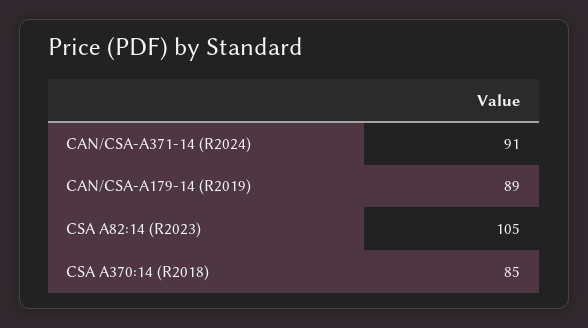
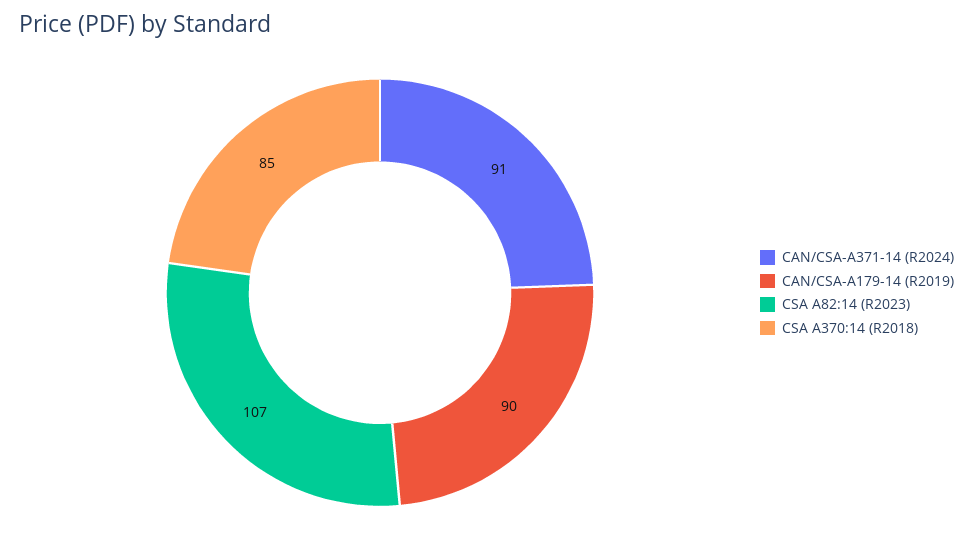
  {
    "CAN/CSA-A371-14 (R2024)": 91,
-   "CAN/CSA-A179-14 (R2019)": 89,
+   "CAN/CSA-A179-14 (R2019)": 90,
-   "CSA A82:14 (R2023)": 105,
+   "CSA A82:14 (R2023)": 107,
    "CSA A370:14 (R2018)": 85
  }

